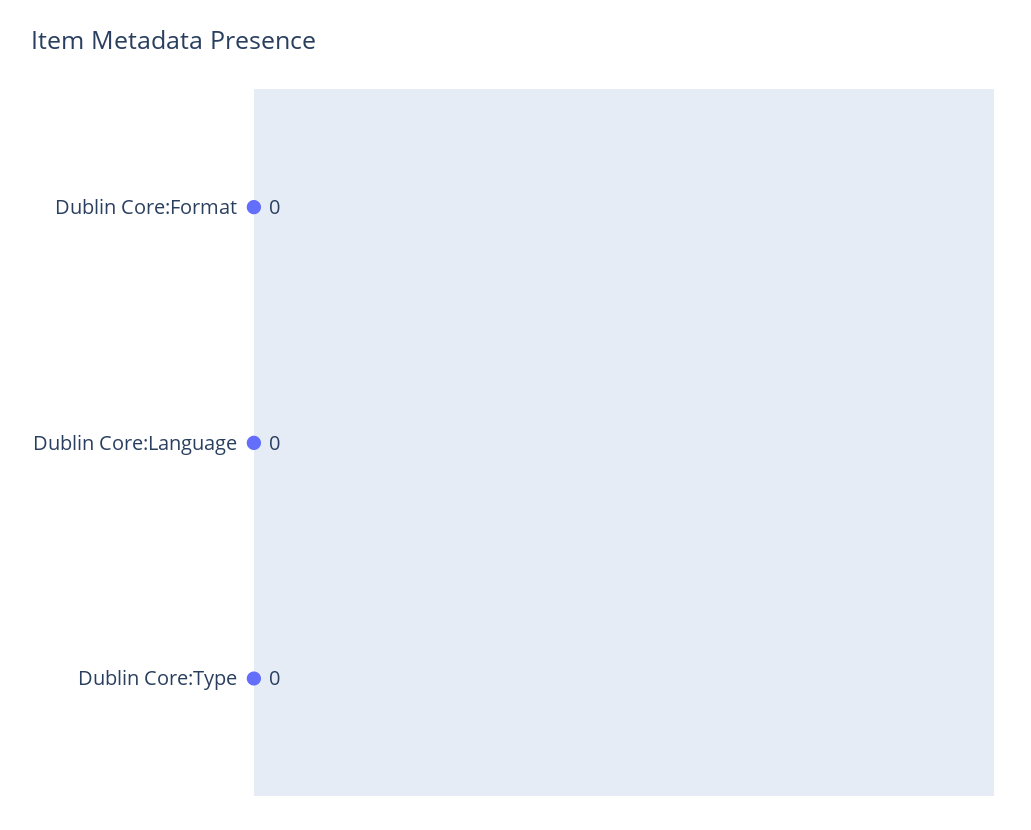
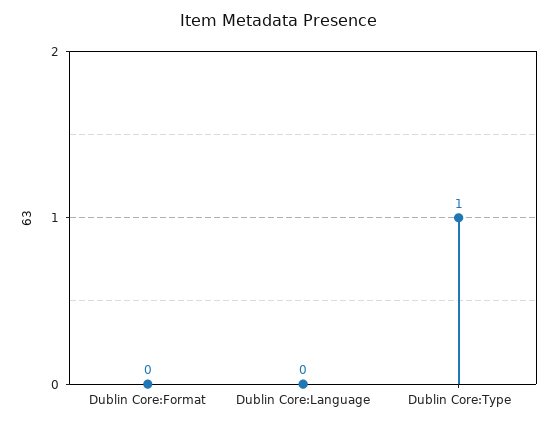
  {
    "Dublin Core:Format": 0,
    "Dublin Core:Language": 0,
-   "Dublin Core:Type": 0
+   "Dublin Core:Type": 1
  }

